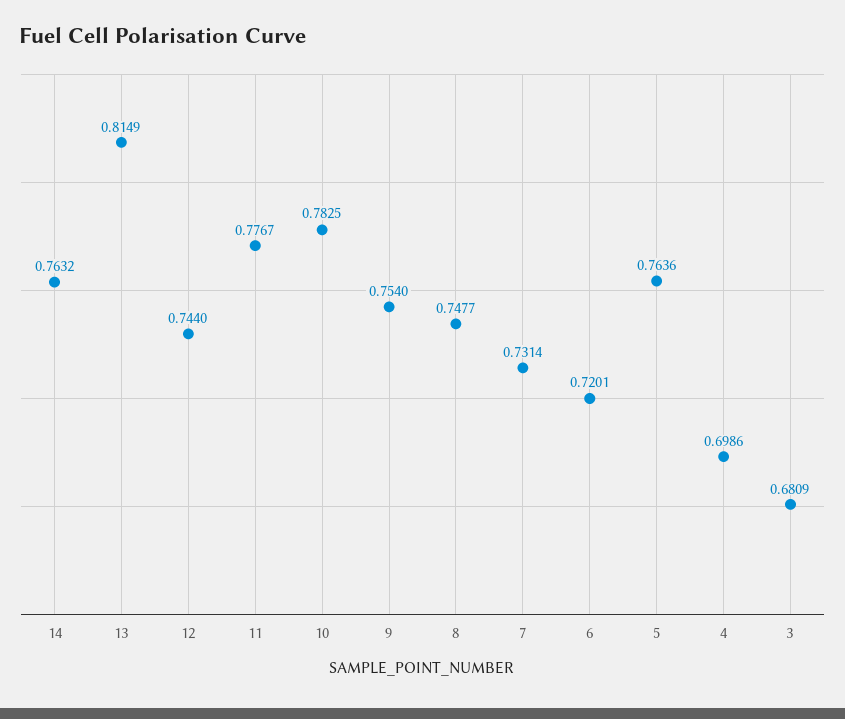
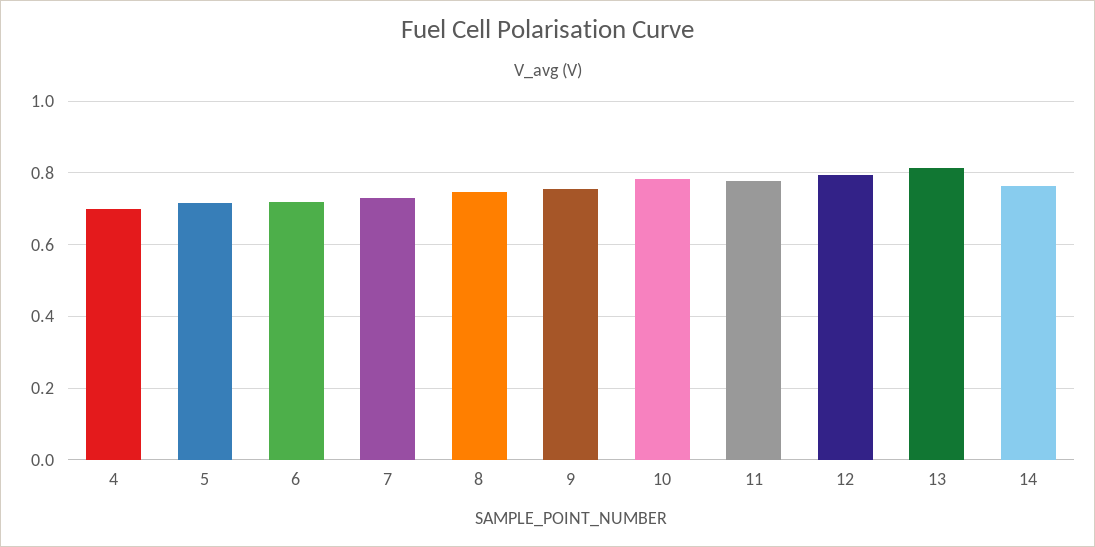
  {
    "14": 0.7632,
    "13": 0.8149,
-   "12": 0.744,
+   "12": 0.8,
    "11": 0.7767,
    "10": 0.7825,
    "9": 0.754,
    "8": 0.7477,
    "7": 0.7314,
    "6": 0.7201,
-   "5": 0.7636,
+   "5": 0.72,
-   "4": 0.6986,
+   "4": 0.6986
-   "3": 0.6809
  }

